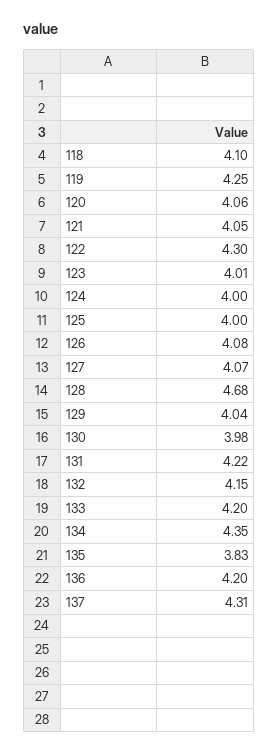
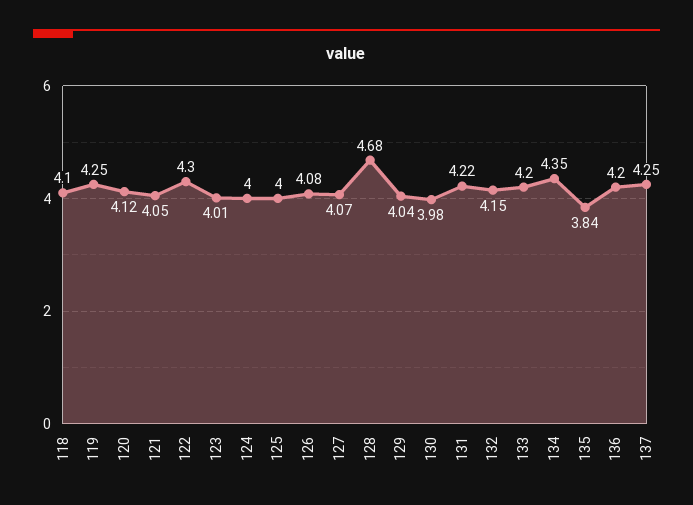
  {
    "118": 4.1,
    "119": 4.25,
-   "120": 4.06,
+   "120": 4.12,
    "121": 4.05,
    "122": 4.3,
    "123": 4.01,
    "124": 4,
    "125": 4,
    "126": 4.08,
    "127": 4.07,
    "128": 4.68,
    "129": 4.04,
    "130": 3.98,
    "131": 4.22,
    "132": 4.15,
    "133": 4.2,
    "134": 4.35,
-   "135": 3.83,
+   "135": 3.84,
    "136": 4.2,
-   "137": 4.31
+   "137": 4.25
  }

